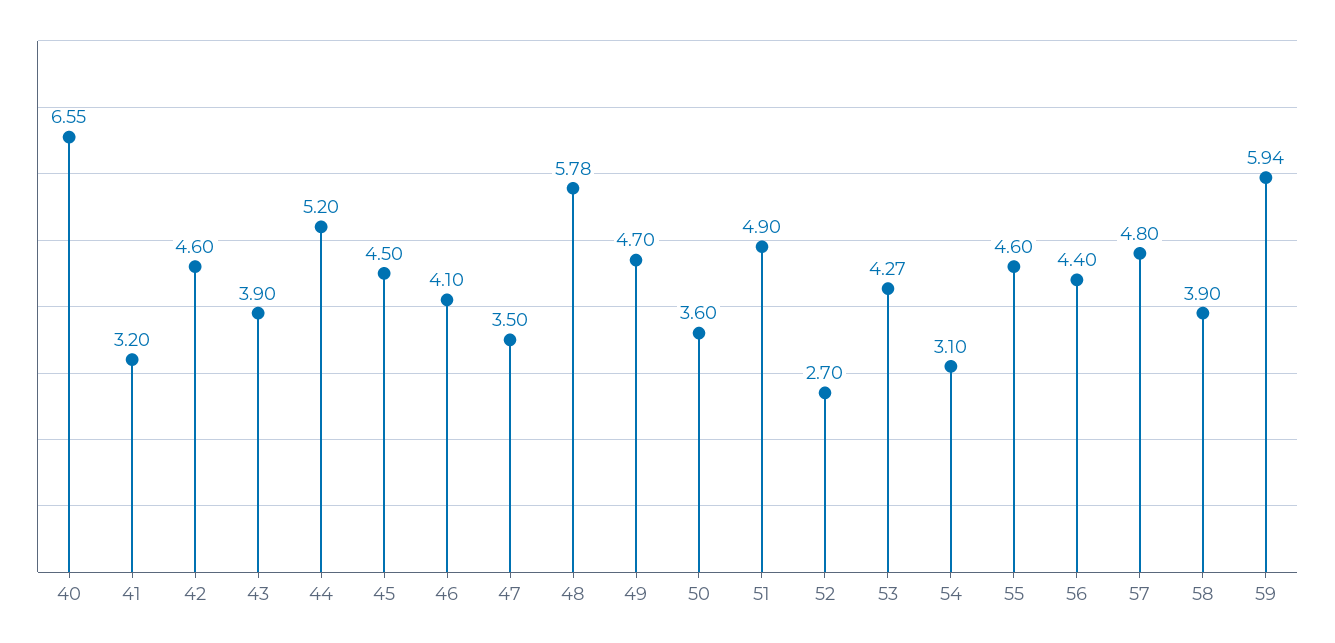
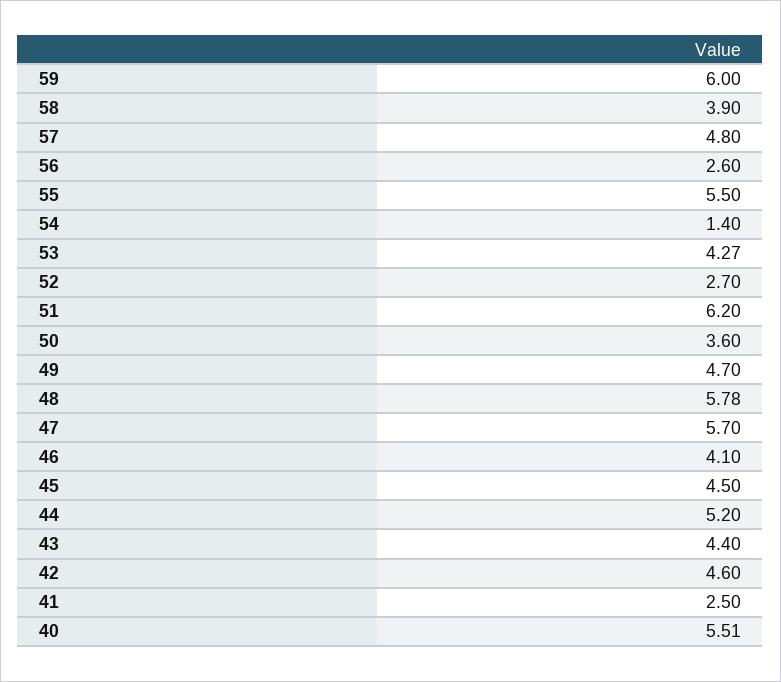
  {
-   "40": 6.55,
+   "40": 5.51,
-   "41": 3.2,
+   "41": 2.5,
    "42": 4.6,
-   "43": 3.9,
+   "43": 4.4,
    "44": 5.2,
    "45": 4.5,
    "46": 4.1,
-   "47": 3.5,
+   "47": 5.7,
    "48": 5.78,
    "49": 4.7,
    "50": 3.6,
-   "51": 4.9,
+   "51": 6.2,
    "52": 2.7,
    "53": 4.27,
-   "54": 3.1,
+   "54": 1.4,
-   "55": 4.6,
+   "55": 5.5,
-   "56": 4.4,
+   "56": 2.6,
    "57": 4.8,
    "58": 3.9,
-   "59": 5.94
+   "59": 6
  }

